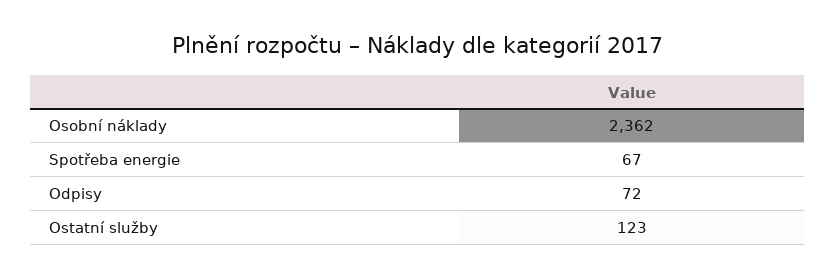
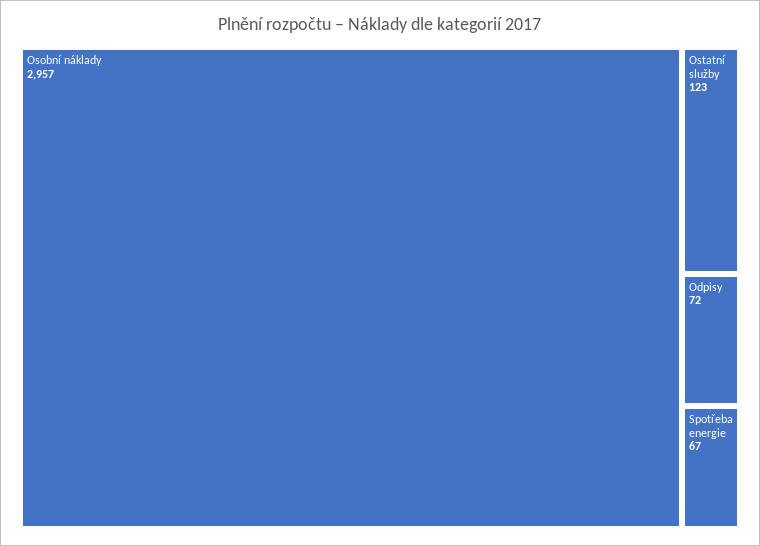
  {
-   "Osobní náklady": 2362,
+   "Osobní náklady": 2957,
    "Spotřeba energie": 67,
    "Odpisy": 72,
    "Ostatní služby": 123
  }

